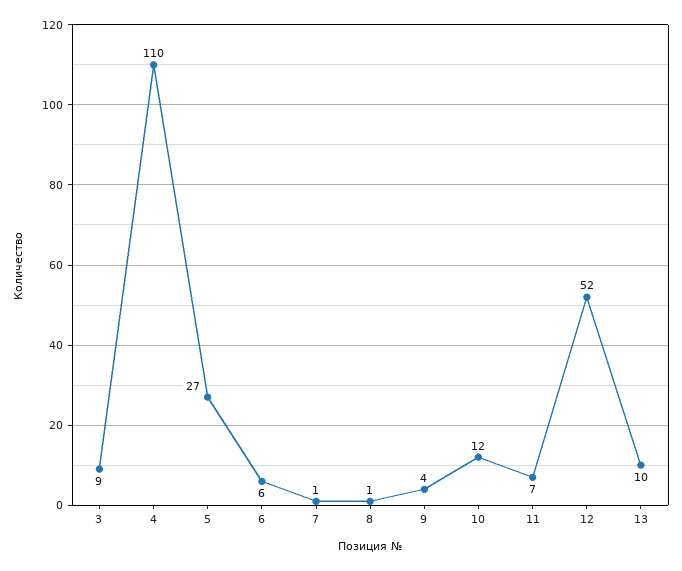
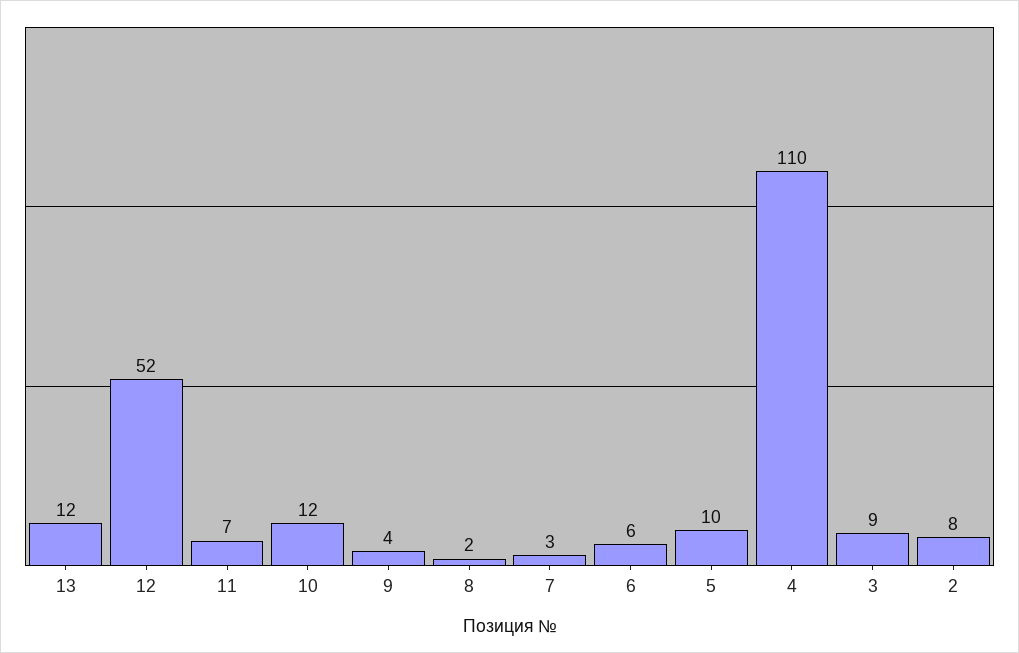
  {
    "3": 9,
    "4": 110,
-   "5": 27,
+   "5": 10,
    "6": 6,
-   "7": 1,
+   "7": 3,
-   "8": 1,
+   "8": 2,
    "9": 4,
    "10": 12,
    "11": 7,
    "12": 52,
-   "13": 10
+   "13": 12,
+   "2": 8
  }

